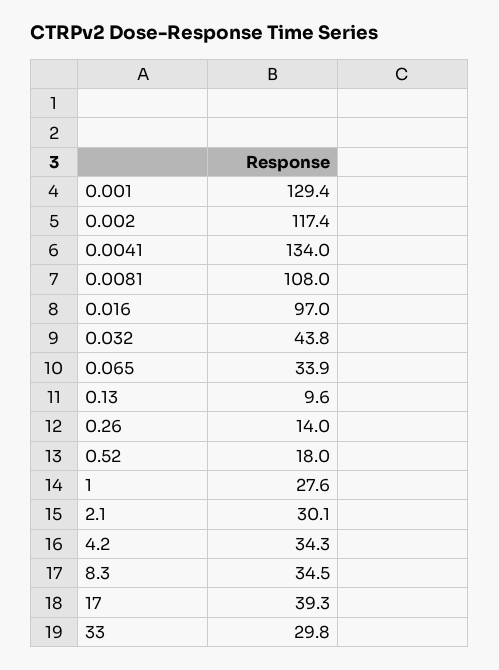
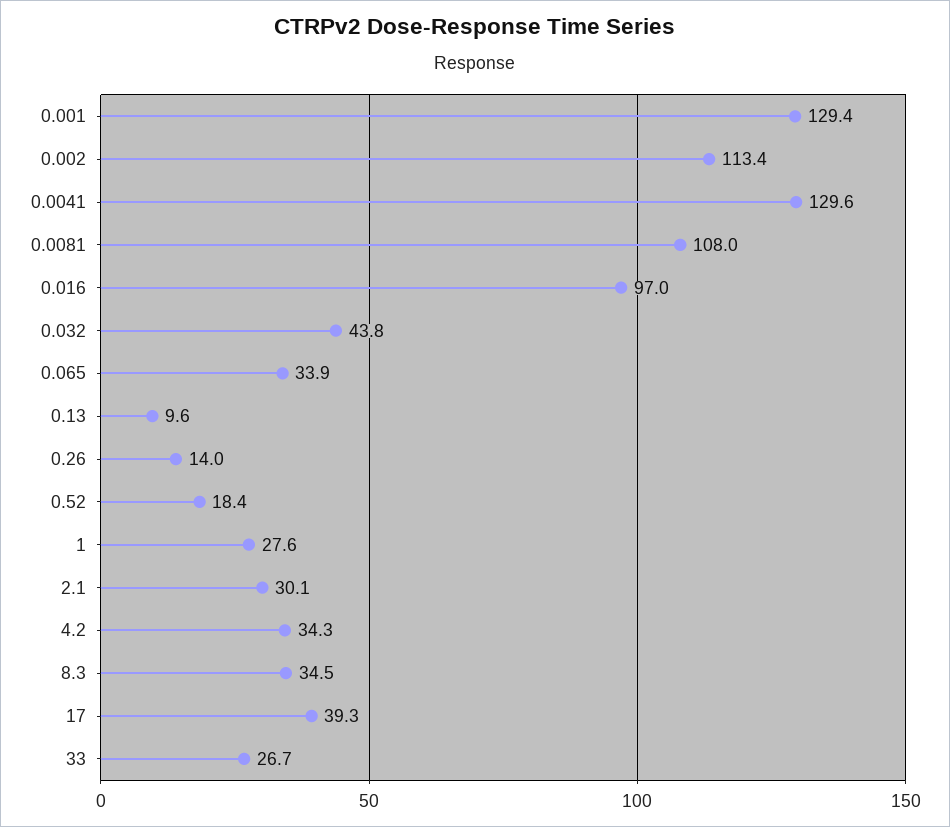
  {
    "0.001": 129.4,
-   "0.002": 117.4,
+   "0.002": 113.4,
-   "0.0041": 134,
+   "0.0041": 129.6,
    "0.0081": 108,
    "0.016": 97,
    "0.032": 43.8,
    "0.065": 33.9,
    "0.13": 9.6,
    "0.26": 14,
-   "0.52": 18,
+   "0.52": 18.4,
    "1": 27.6,
    "2.1": 30.1,
    "4.2": 34.3,
    "8.3": 34.5,
    "17": 39.3,
-   "33": 29.8
+   "33": 26.7
  }

